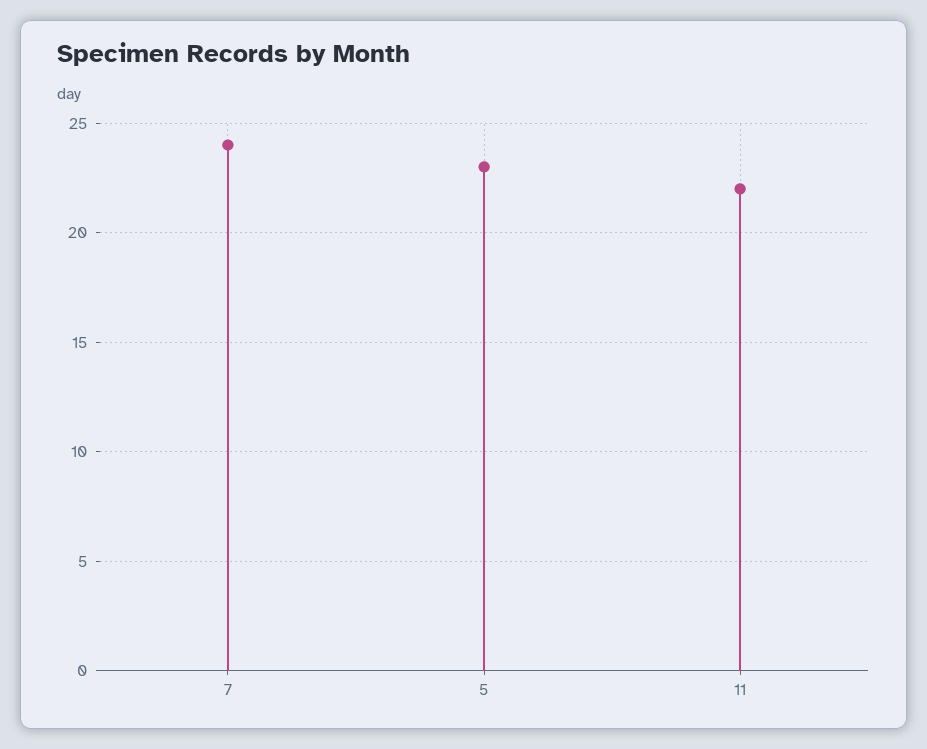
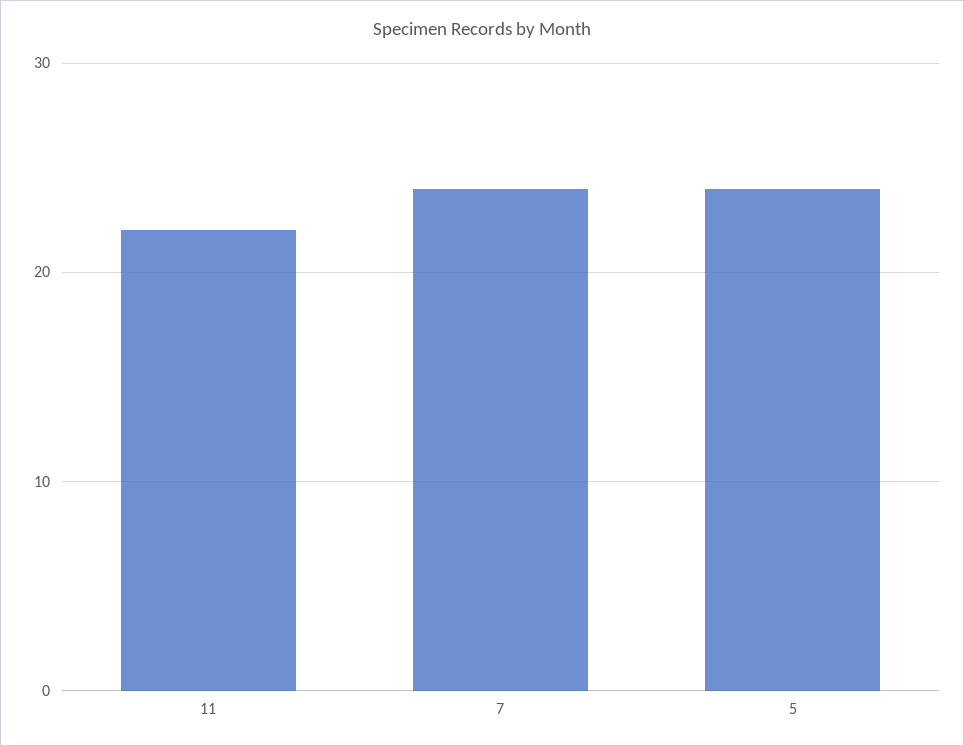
  {
    "7": 24,
-   "5": 23,
+   "5": 24,
    "11": 22
  }

